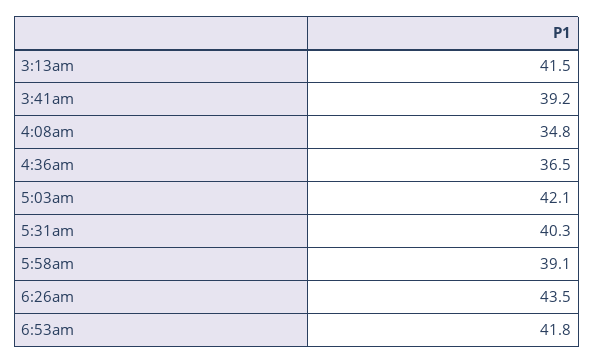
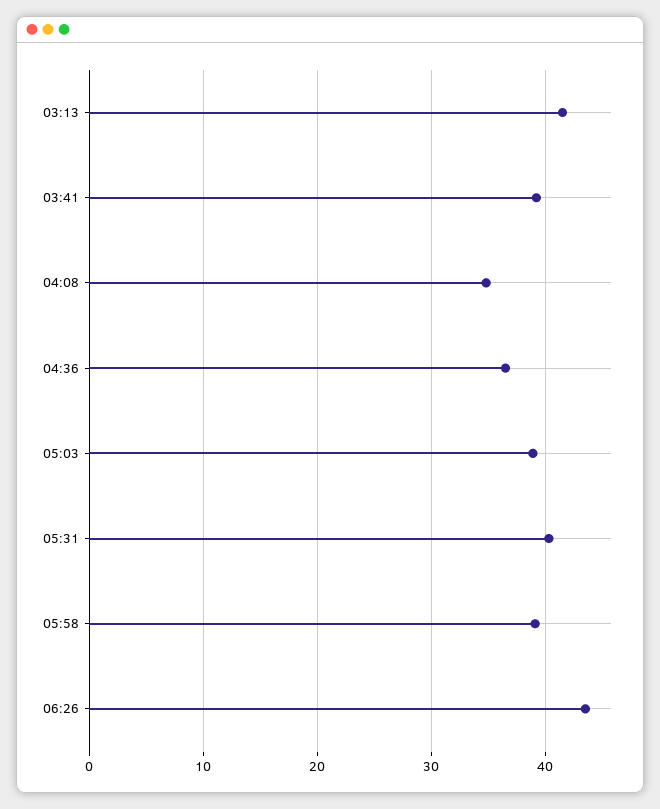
  {
    "3:13am": 41.5,
    "3:41am": 39.2,
    "4:08am": 34.8,
    "4:36am": 36.5,
-   "5:03am": 42.1,
+   "5:03am": 39,
    "5:31am": 40.3,
    "5:58am": 39.1,
-   "6:26am": 43.5,
+   "6:26am": 43.5
-   "6:53am": 41.8
  }

